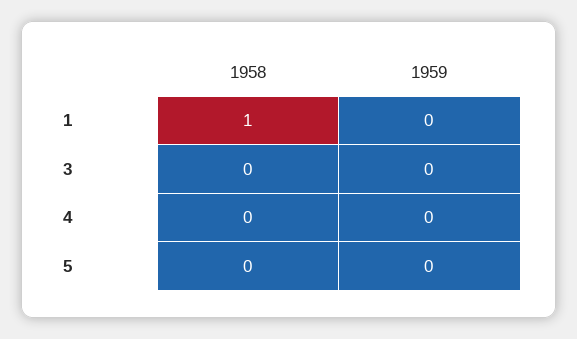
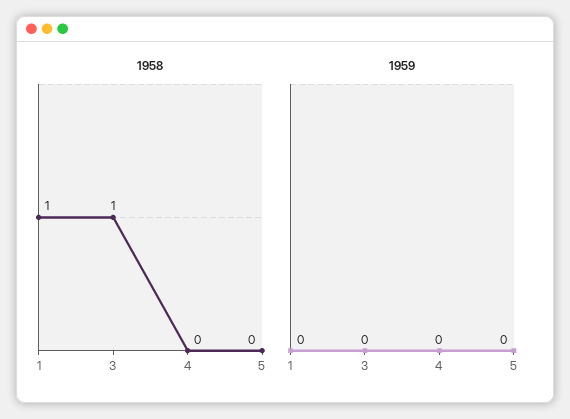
  {
    "1958": {
      "1": 1,
-     "3": 0,
+     "3": 1,
      "4": 0,
      "5": 0
    },
    "1959": {
      "1": 0,
      "3": 0,
      "4": 0,
      "5": 0
    }
  }

